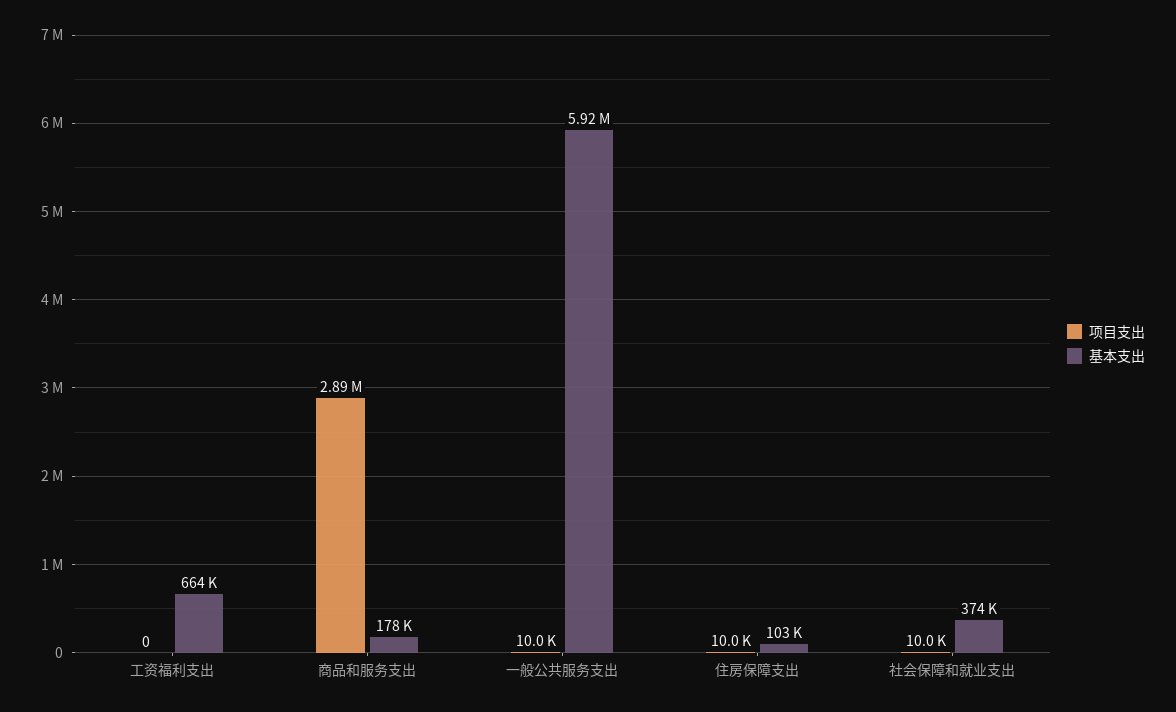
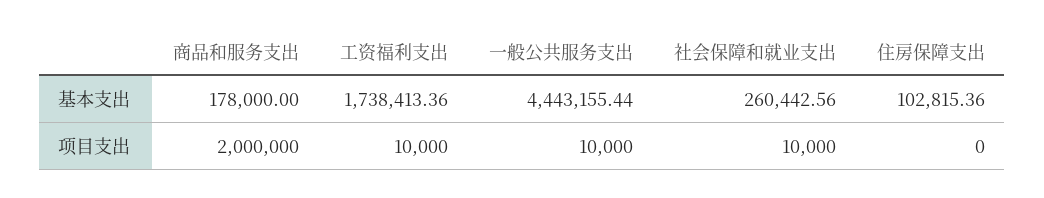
  {
    "项目支出": {
-     "工资福利支出": 0,
+     "工资福利支出": 10000,
-     "商品和服务支出": 2890000,
+     "商品和服务支出": 2000000,
      "一般公共服务支出": 10000,
-     "住房保障支出": 10000,
+     "住房保障支出": 0,
      "社会保障和就业支出": 10000
    },
    "基本支出": {
-     "工资福利支出": 664000,
+     "工资福利支出": 1738413.36,
      "商品和服务支出": 178000,
-     "一般公共服务支出": 5920000,
+     "一般公共服务支出": 4443155.44,
      "住房保障支出": 102815.36,
-     "社会保障和就业支出": 374000
+     "社会保障和就业支出": 260442.56
    }
  }

